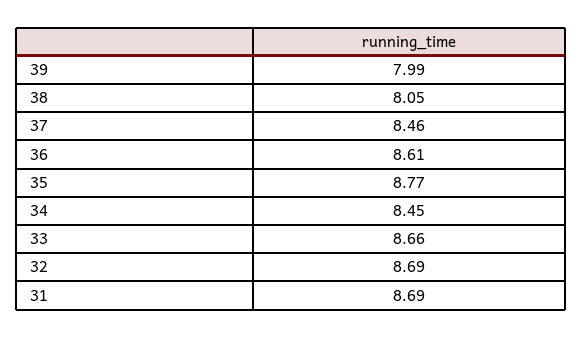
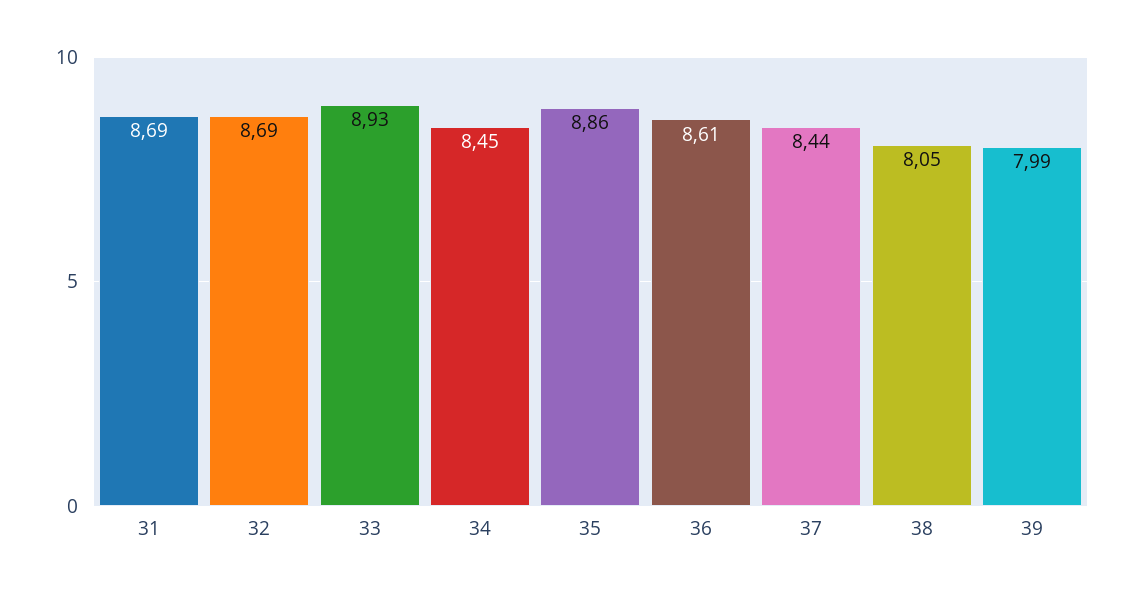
  {
    "39": 7.99,
    "38": 8.05,
-   "37": 8.46,
+   "37": 8.44,
    "36": 8.61,
-   "35": 8.77,
+   "35": 8.86,
    "34": 8.45,
-   "33": 8.66,
+   "33": 8.93,
    "32": 8.69,
    "31": 8.69
  }

